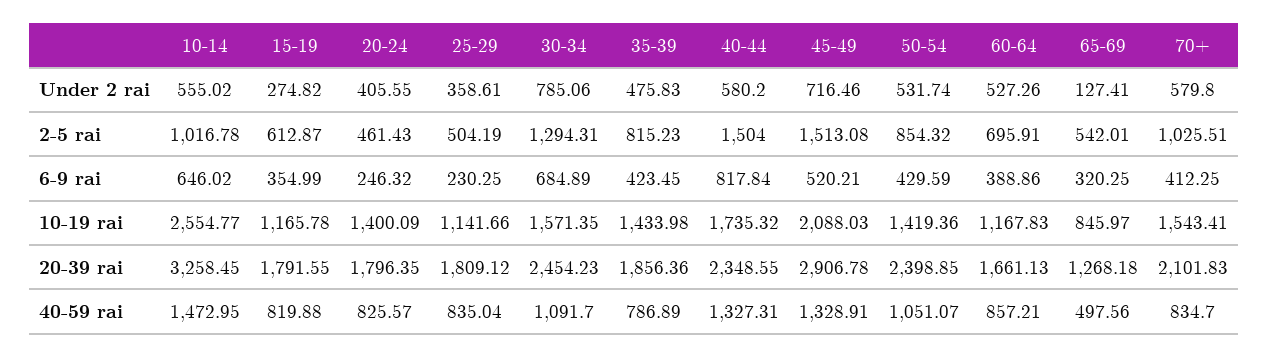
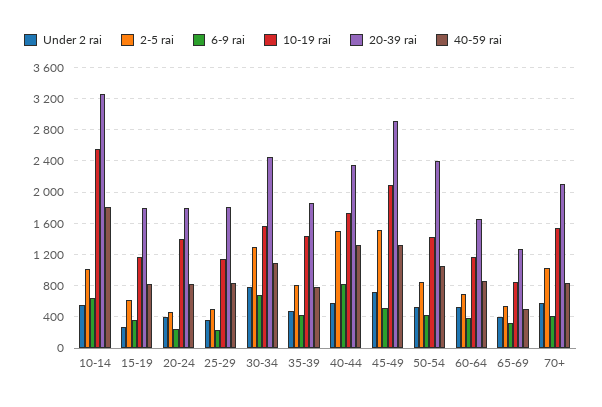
  {
    "Under 2 rai": {
      "10-14": 555.02,
      "15-19": 274.82,
      "20-24": 405.55,
      "25-29": 358.61,
      "30-34": 785.06,
      "35-39": 475.83,
      "40-44": 580.2,
      "45-49": 716.46,
      "50-54": 531.74,
      "60-64": 527.26,
-     "65-69": 127.41,
+     "65-69": 400,
      "70+": 579.8
    },
    "2-5 rai": {
      "10-14": 1016.78,
      "15-19": 612.87,
      "20-24": 461.43,
      "25-29": 504.19,
      "30-34": 1294.31,
      "35-39": 815.23,
      "40-44": 1504,
      "45-49": 1513.08,
      "50-54": 854.32,
      "60-64": 695.91,
      "65-69": 542.01,
      "70+": 1025.51
    },
    "6-9 rai": {
      "10-14": 646.02,
      "15-19": 354.99,
      "20-24": 246.32,
      "25-29": 230.25,
      "30-34": 684.89,
      "35-39": 423.45,
      "40-44": 817.84,
      "45-49": 520.21,
      "50-54": 429.59,
      "60-64": 388.86,
      "65-69": 320.25,
      "70+": 412.25
    },
    "10-19 rai": {
      "10-14": 2554.77,
      "15-19": 1165.78,
      "20-24": 1400.09,
      "25-29": 1141.66,
      "30-34": 1571.35,
      "35-39": 1433.98,
      "40-44": 1735.32,
      "45-49": 2088.03,
      "50-54": 1419.36,
      "60-64": 1167.83,
      "65-69": 845.97,
      "70+": 1543.41
    },
    "20-39 rai": {
      "10-14": 3258.45,
      "15-19": 1791.55,
      "20-24": 1796.35,
      "25-29": 1809.12,
      "30-34": 2454.23,
      "35-39": 1856.36,
      "40-44": 2348.55,
      "45-49": 2906.78,
      "50-54": 2398.85,
      "60-64": 1661.13,
      "65-69": 1268.18,
      "70+": 2101.83
    },
    "40-59 rai": {
-     "10-14": 1472.95,
+     "10-14": 1800,
      "15-19": 819.88,
      "20-24": 825.57,
      "25-29": 835.04,
      "30-34": 1091.7,
      "35-39": 786.89,
      "40-44": 1327.31,
      "45-49": 1328.91,
      "50-54": 1051.07,
      "60-64": 857.21,
      "65-69": 497.56,
      "70+": 834.7
    }
  }

